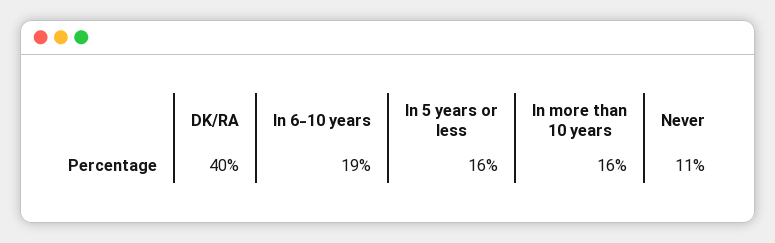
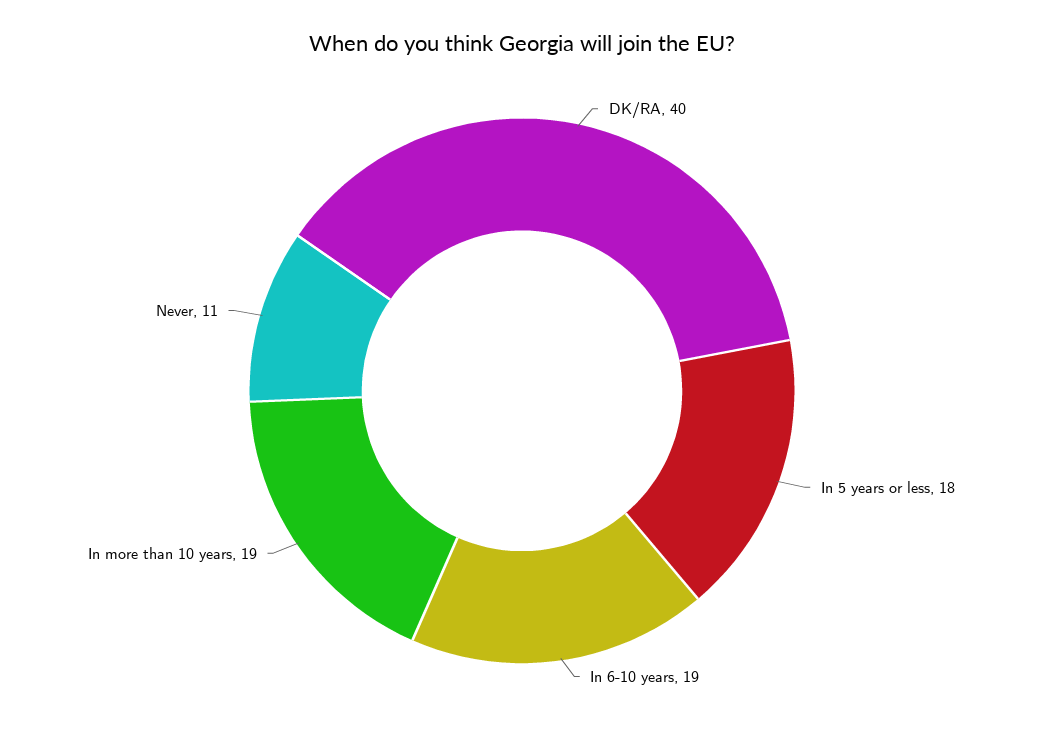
  {
    "DK/RA": 40,
    "In 6-10 years": 19,
-   "In 5 years or less": 16,
+   "In 5 years or less": 18,
-   "In more than 10 years": 16,
+   "In more than 10 years": 19,
    "Never": 11
  }

